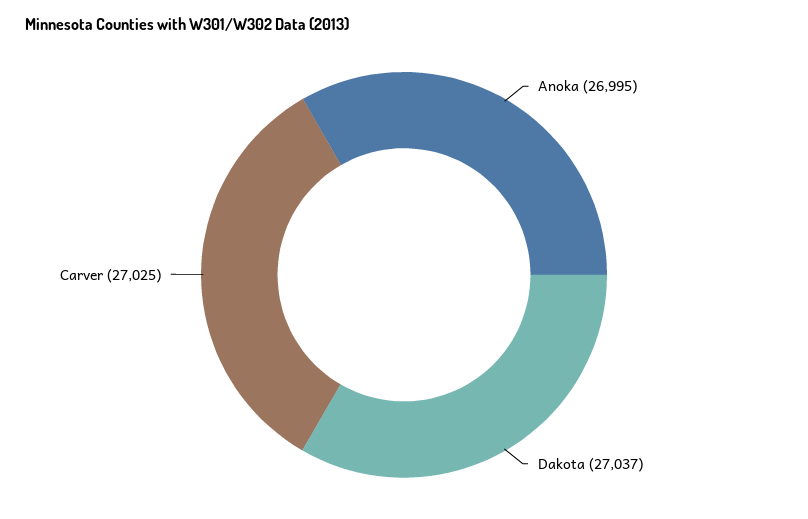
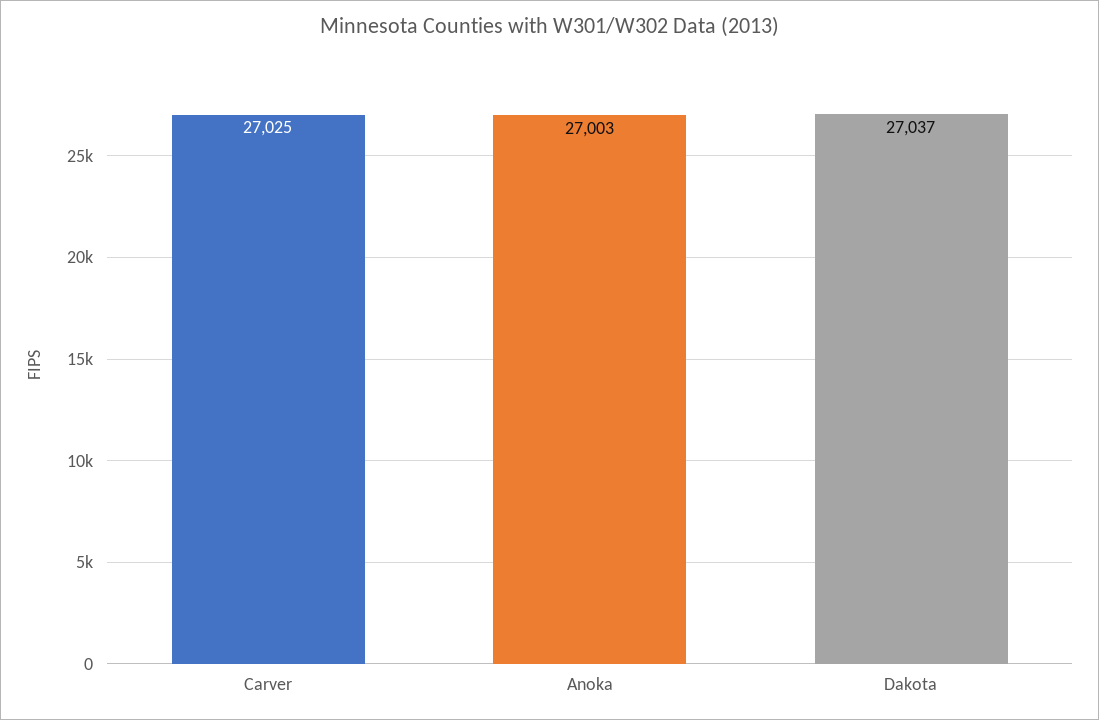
  {
-   "Anoka": 26995,
+   "Anoka": 27003,
    "Dakota": 27037,
    "Carver": 27025
  }

